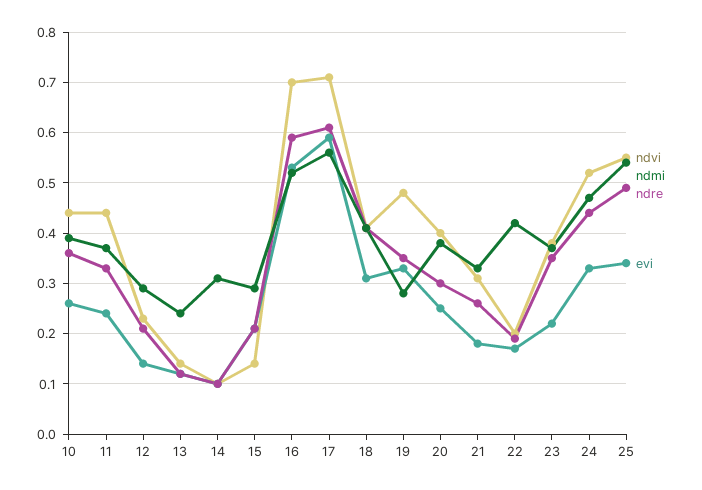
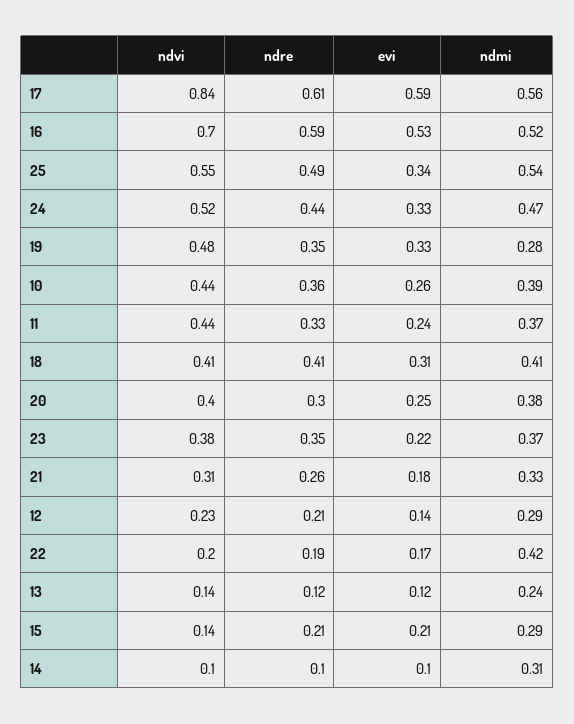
  {
    "ndvi": {
      "10": 0.44,
      "11": 0.44,
      "12": 0.23,
      "13": 0.14,
      "14": 0.1,
      "15": 0.14,
      "16": 0.7,
-     "17": 0.7,
+     "17": 0.84,
      "18": 0.41,
      "19": 0.48,
      "20": 0.4,
      "21": 0.31,
      "22": 0.2,
      "23": 0.38,
      "24": 0.52,
      "25": 0.55
    },
    "ndmi": {
      "10": 0.39,
      "11": 0.37,
      "12": 0.29,
      "13": 0.24,
      "14": 0.31,
      "15": 0.29,
      "16": 0.52,
      "17": 0.56,
      "18": 0.41,
      "19": 0.28,
      "20": 0.38,
      "21": 0.33,
      "22": 0.42,
      "23": 0.37,
      "24": 0.47,
      "25": 0.54
    },
    "ndre": {
      "10": 0.36,
      "11": 0.33,
      "12": 0.21,
      "13": 0.12,
      "14": 0.1,
      "15": 0.21,
      "16": 0.59,
      "17": 0.61,
      "18": 0.41,
      "19": 0.35,
      "20": 0.3,
      "21": 0.26,
      "22": 0.19,
      "23": 0.35,
      "24": 0.44,
      "25": 0.49
    },
    "evi": {
      "10": 0.26,
      "11": 0.24,
      "12": 0.14,
      "13": 0.12,
      "14": 0.1,
      "15": 0.21,
      "16": 0.53,
      "17": 0.59,
      "18": 0.31,
      "19": 0.33,
      "20": 0.25,
      "21": 0.18,
      "22": 0.17,
      "23": 0.22,
      "24": 0.33,
      "25": 0.34
    }
  }

